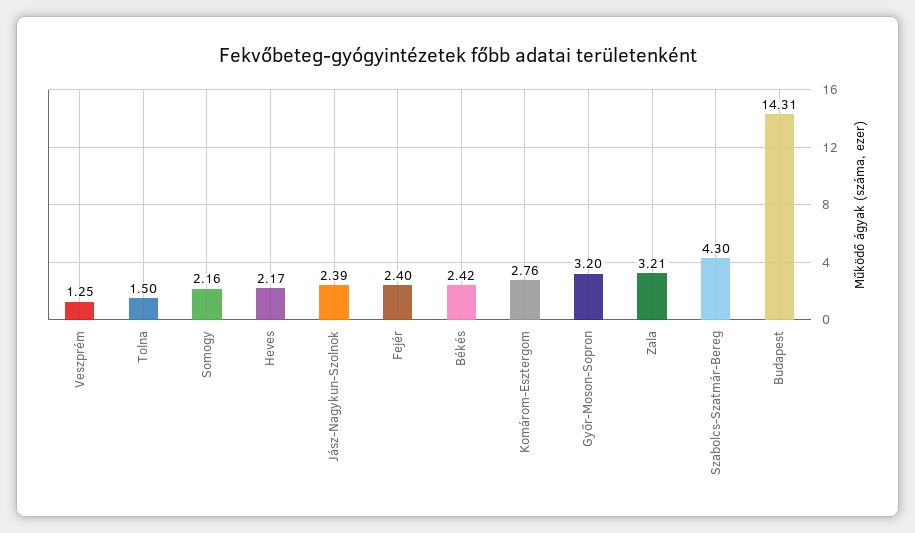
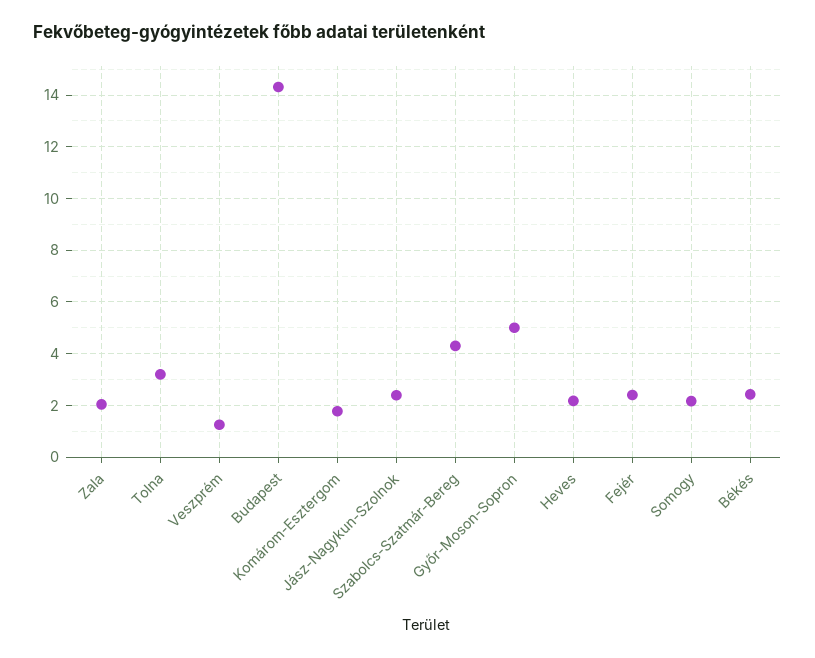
  {
    "Veszprém": 1.25,
-   "Tolna": 1.5,
+   "Tolna": 3.25,
    "Somogy": 2.16,
    "Heves": 2.17,
    "Jász-Nagykun-Szolnok": 2.39,
    "Fejér": 2.4,
    "Békés": 2.42,
-   "Komárom-Esztergom": 2.76,
+   "Komárom-Esztergom": 1.75,
-   "Győr-Moson-Sopron": 3.2,
+   "Győr-Moson-Sopron": 5,
-   "Zala": 3.21,
+   "Zala": 2,
    "Szabolcs-Szatmár-Bereg": 4.3,
    "Budapest": 14.31
  }

